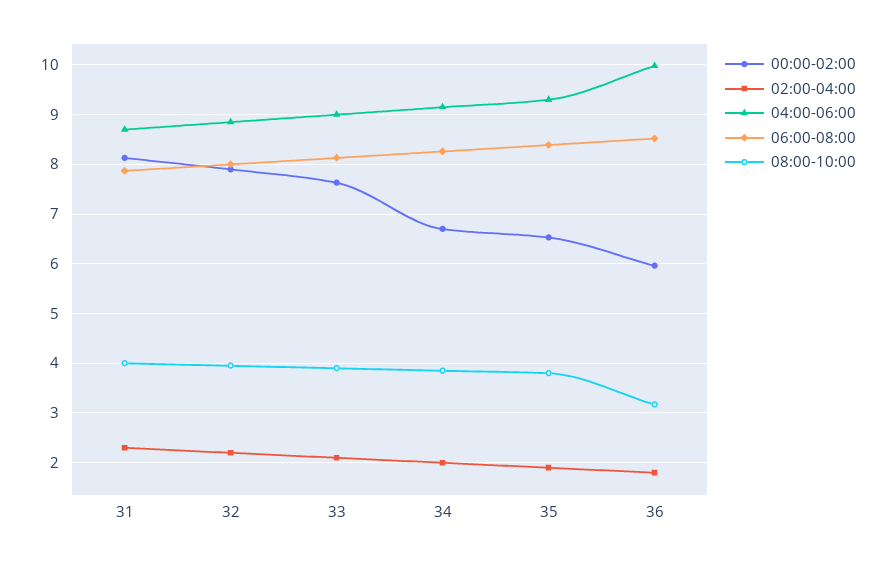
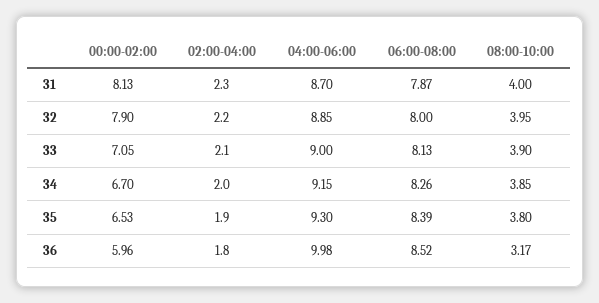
  {
    "00:00-02:00": {
      "31": 8.13,
      "32": 7.9,
-     "33": 7.6,
+     "33": 7.05,
      "34": 6.7,
      "35": 6.53,
      "36": 5.96
    },
    "02:00-04:00": {
      "31": 2.3,
      "32": 2.2,
      "33": 2.1,
      "34": 2,
      "35": 1.9,
      "36": 1.8
    },
    "04:00-06:00": {
      "31": 8.7,
      "32": 8.85,
      "33": 9,
      "34": 9.15,
      "35": 9.3,
      "36": 9.98
    },
    "06:00-08:00": {
      "31": 7.87,
      "32": 8,
      "33": 8.13,
      "34": 8.26,
      "35": 8.39,
      "36": 8.52
    },
    "08:00-10:00": {
      "31": 4,
      "32": 3.95,
      "33": 3.9,
      "34": 3.85,
      "35": 3.8,
      "36": 3.17
    }
  }

